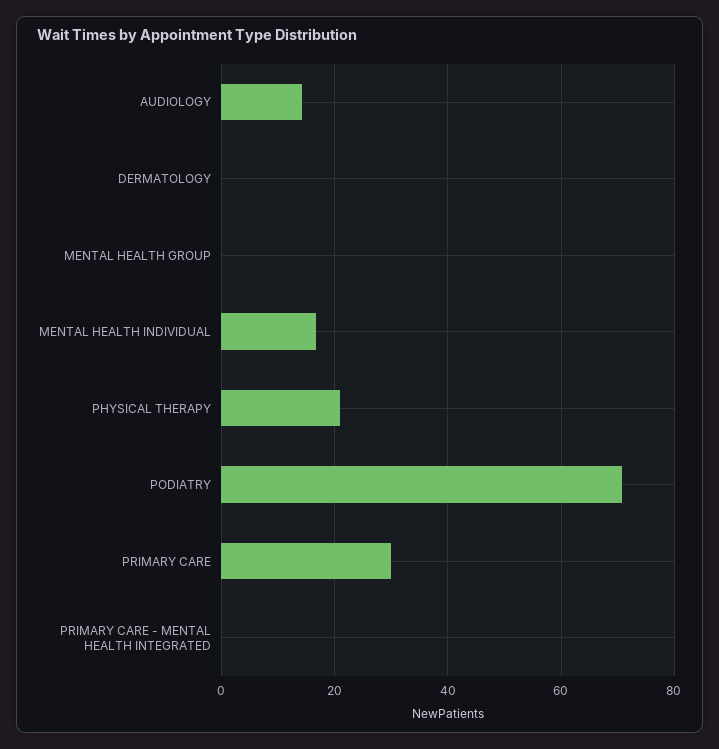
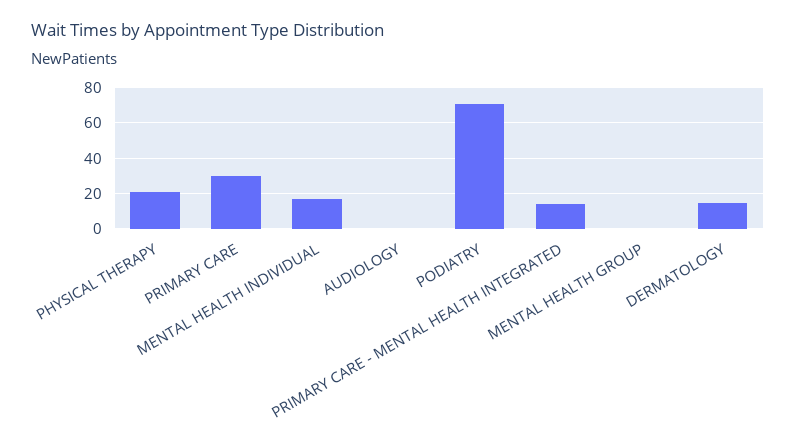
  {
-   "AUDIOLOGY": 14,
+   "AUDIOLOGY": 0,
-   "DERMATOLOGY": 0,
+   "DERMATOLOGY": 15,
    "MENTAL HEALTH GROUP": 0,
    "MENTAL HEALTH INDIVIDUAL": 16,
    "PHYSICAL THERAPY": 20,
    "PODIATRY": 70,
    "PRIMARY CARE": 30,
-   "PRIMARY CARE - MENTAL HEALTH INTEGRATED": 0
+   "PRIMARY CARE - MENTAL HEALTH INTEGRATED": 15
  }

